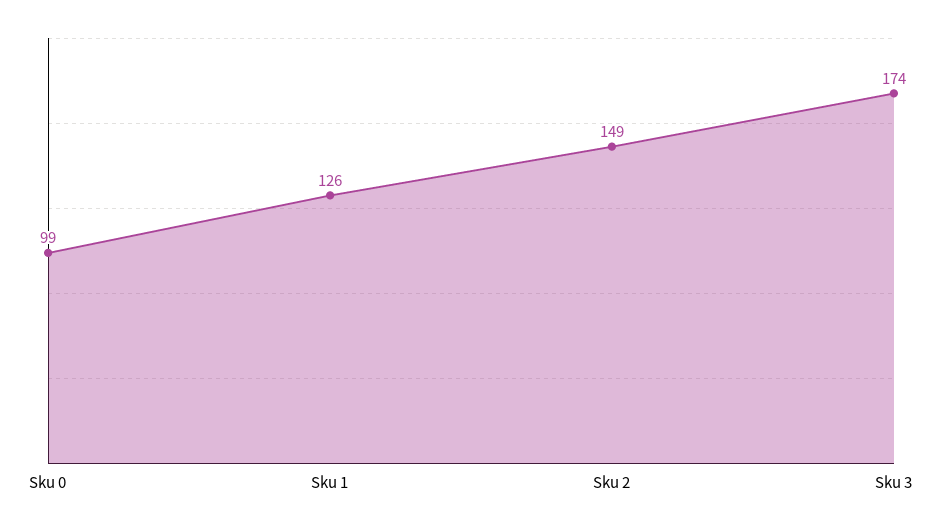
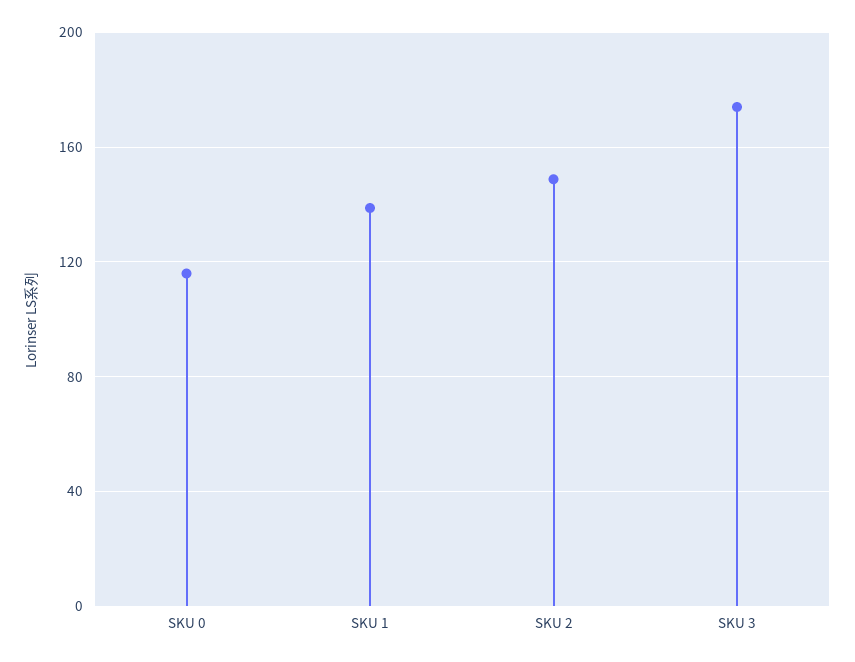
  {
-   "Sku 0": 99,
+   "Sku 0": 115,
-   "Sku 1": 126,
+   "Sku 1": 140,
    "Sku 2": 149,
    "Sku 3": 174
  }

